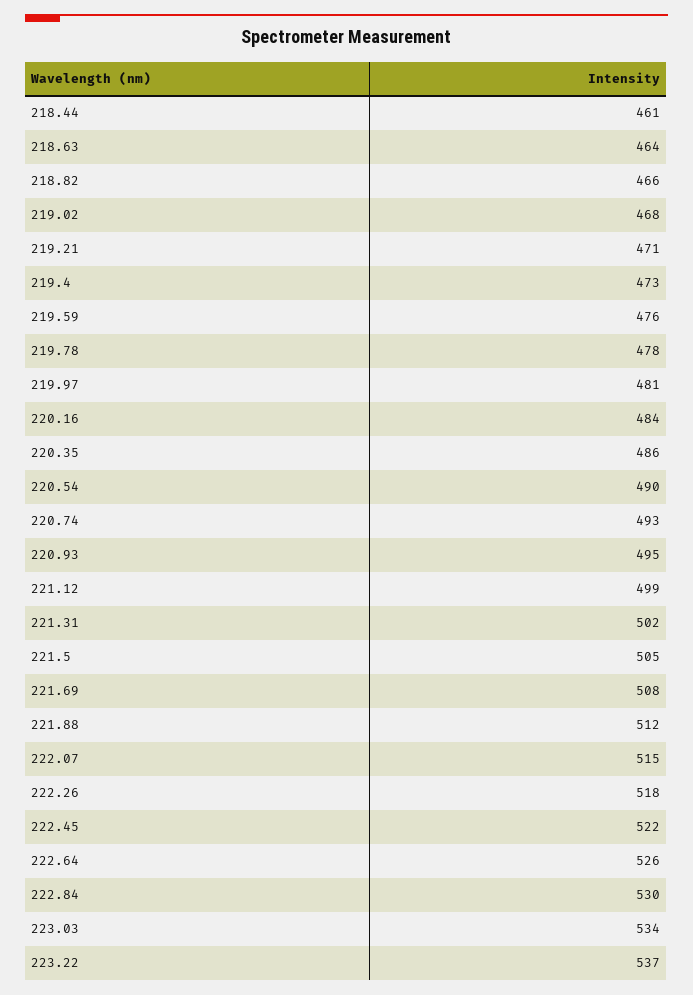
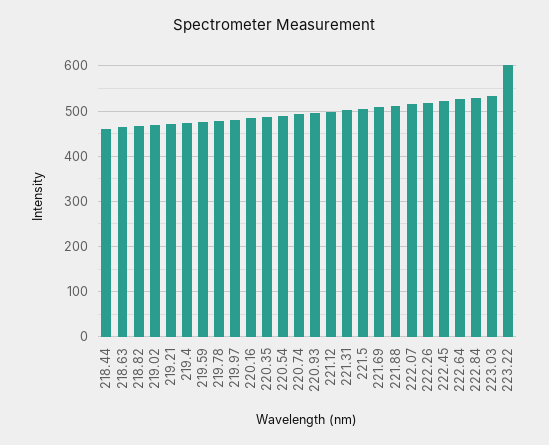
  {
    "218.44": 461,
    "218.63": 464,
    "218.82": 466,
    "219.02": 468,
    "219.21": 471,
    "219.4": 473,
    "219.59": 476,
    "219.78": 478,
    "219.97": 481,
    "220.16": 484,
    "220.35": 486,
    "220.54": 490,
    "220.74": 493,
    "220.93": 495,
    "221.12": 499,
    "221.31": 502,
    "221.5": 505,
    "221.69": 508,
    "221.88": 512,
    "222.07": 515,
    "222.26": 518,
    "222.45": 522,
    "222.64": 526,
    "222.84": 530,
    "223.03": 534,
-   "223.22": 537
+   "223.22": 600
  }

